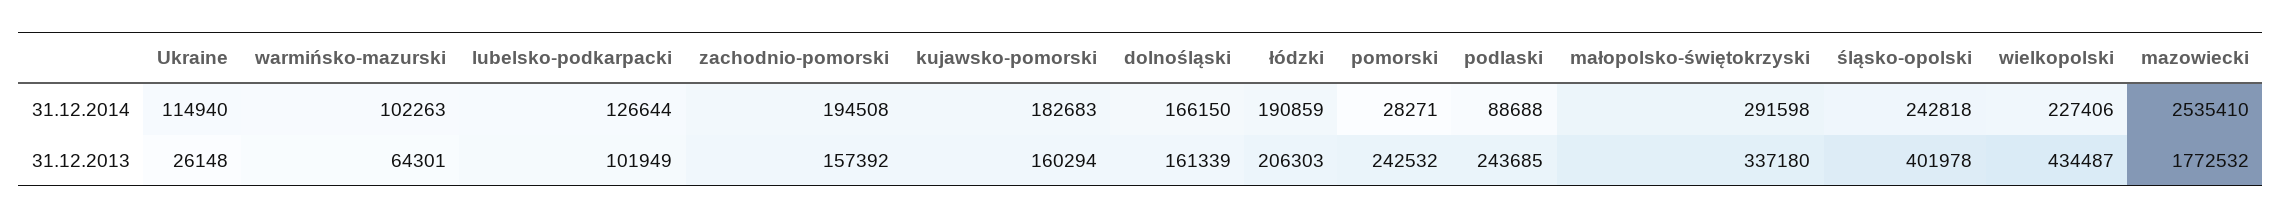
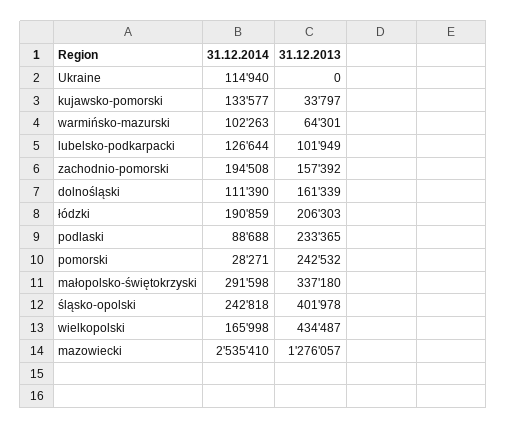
  {
    "Ukraine": {
      "31.12.2014": 114940,
-     "31.12.2013": 26148
+     "31.12.2013": 0
    },
    "warmińsko-mazurski": {
      "31.12.2014": 102263,
      "31.12.2013": 64301
    },
    "lubelsko-podkarpacki": {
      "31.12.2014": 126644,
      "31.12.2013": 101949
    },
    "zachodnio-pomorski": {
      "31.12.2014": 194508,
      "31.12.2013": 157392
    },
    "kujawsko-pomorski": {
-     "31.12.2014": 182683,
+     "31.12.2014": 133577,
-     "31.12.2013": 160294
+     "31.12.2013": 33797
    },
    "dolnośląski": {
-     "31.12.2014": 166150,
+     "31.12.2014": 111390,
      "31.12.2013": 161339
    },
    "łódzki": {
      "31.12.2014": 190859,
      "31.12.2013": 206303
    },
    "pomorski": {
      "31.12.2014": 28271,
      "31.12.2013": 242532
    },
    "podlaski": {
      "31.12.2014": 88688,
-     "31.12.2013": 243685
+     "31.12.2013": 233365
    },
    "małopolsko-świętokrzyski": {
      "31.12.2014": 291598,
      "31.12.2013": 337180
    },
    "śląsko-opolski": {
      "31.12.2014": 242818,
      "31.12.2013": 401978
    },
    "wielkopolski": {
-     "31.12.2014": 227406,
+     "31.12.2014": 165998,
      "31.12.2013": 434487
    },
    "mazowiecki": {
      "31.12.2014": 2535410,
-     "31.12.2013": 1772532
+     "31.12.2013": 1276057
    }
  }

